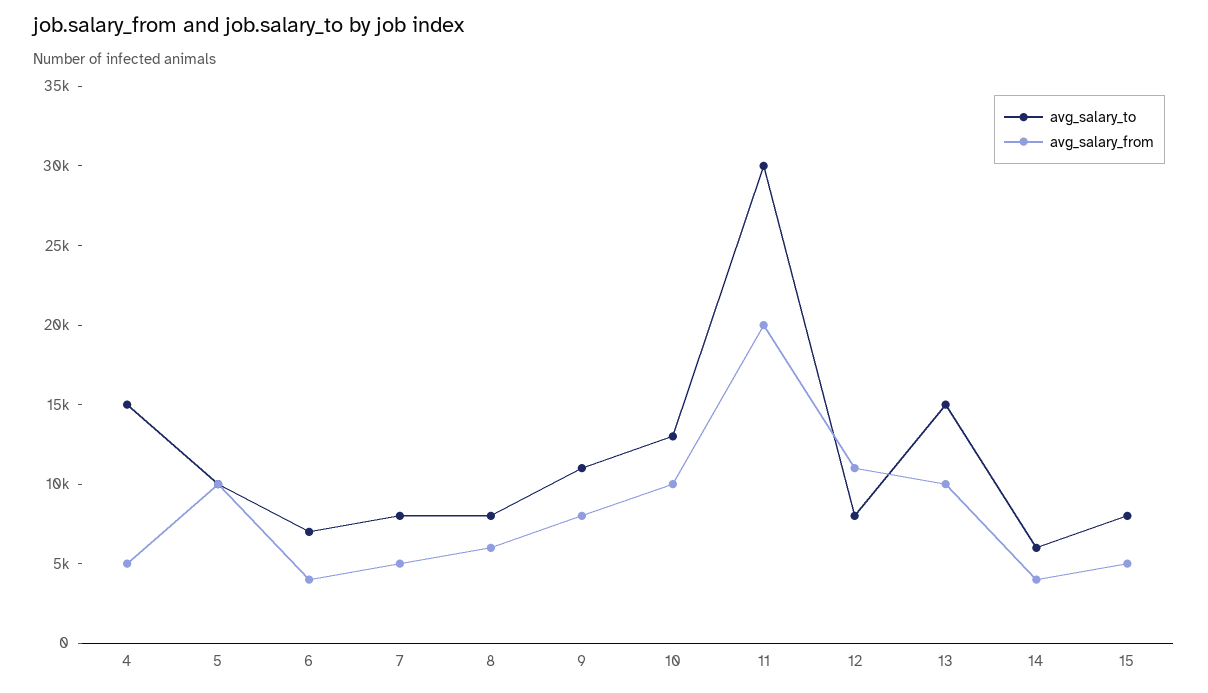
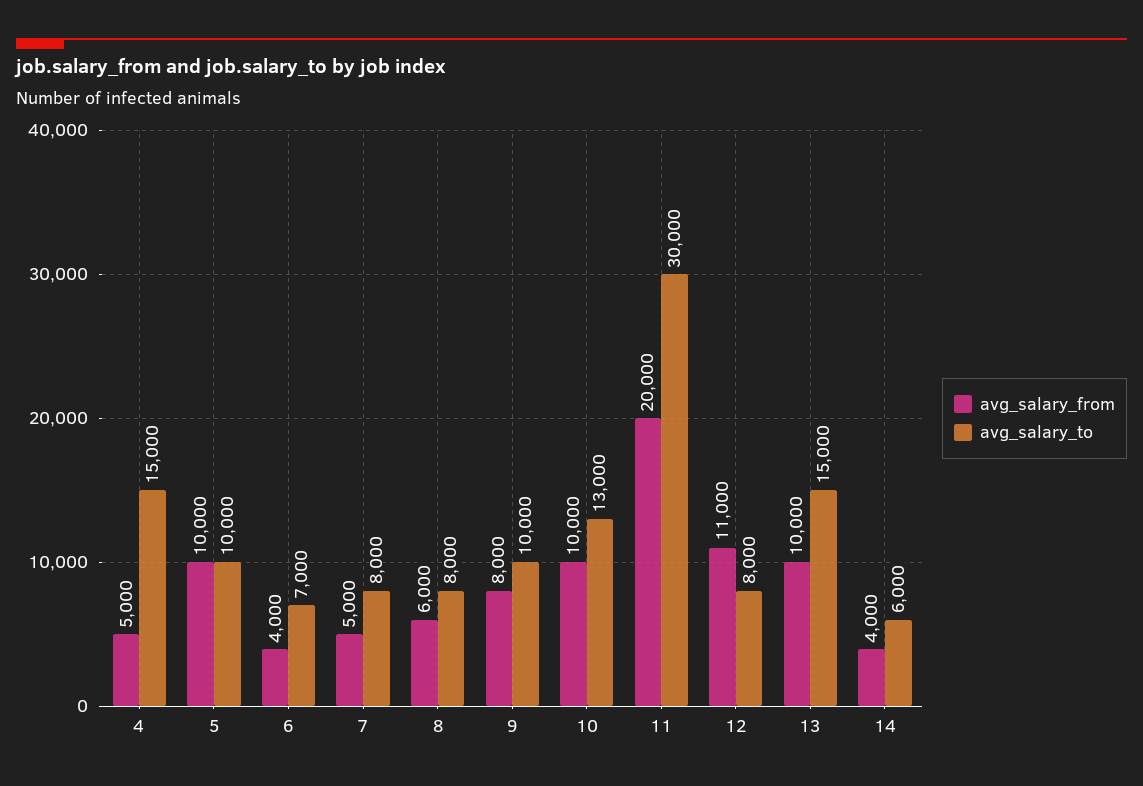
  {
    "avg_salary_to": {
      "4": 15000,
      "5": 10000,
      "6": 7000,
      "7": 8000,
      "8": 8000,
-     "9": 11000,
+     "9": 10000,
      "10": 13000,
      "11": 30000,
      "12": 8000,
      "13": 15000,
-     "14": 6000,
+     "14": 6000
-     "15": 8000
    },
    "avg_salary_from": {
      "4": 5000,
      "5": 10000,
      "6": 4000,
      "7": 5000,
      "8": 6000,
      "9": 8000,
      "10": 10000,
      "11": 20000,
      "12": 11000,
      "13": 10000,
-     "14": 4000,
+     "14": 4000
-     "15": 5000
    }
  }

